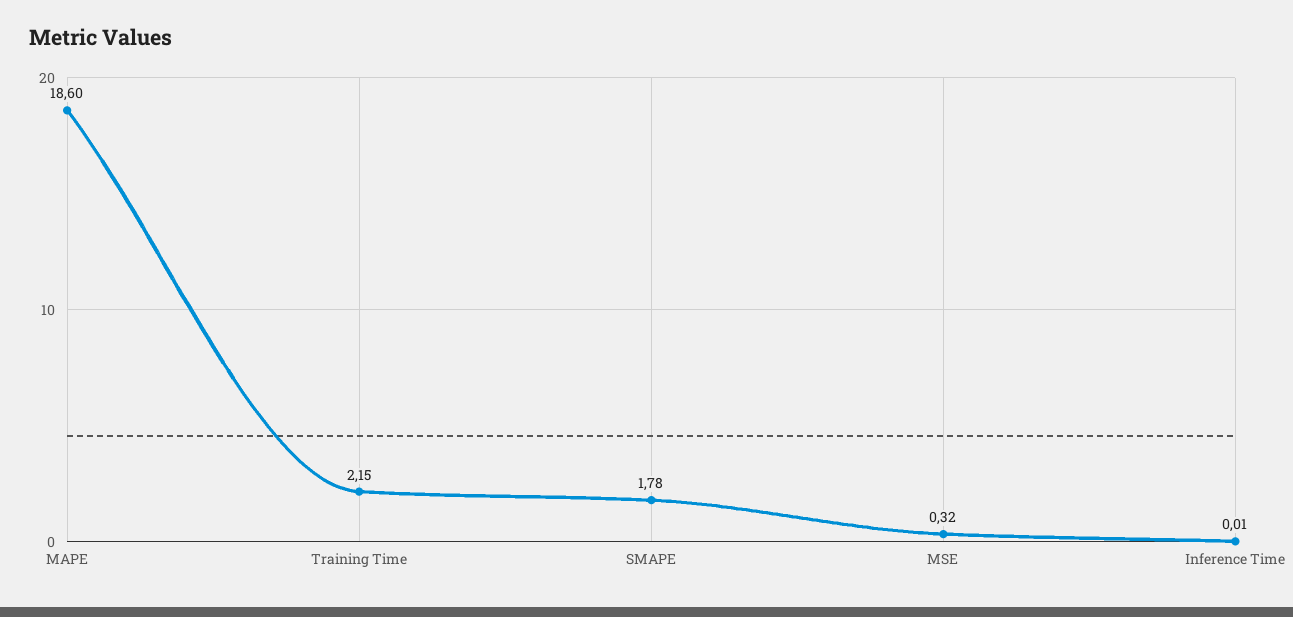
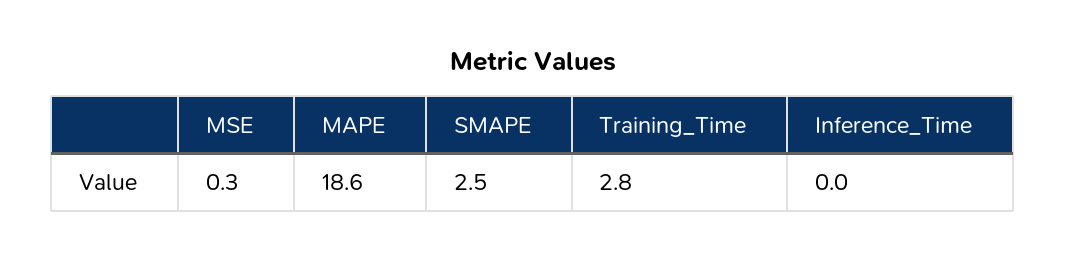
  {
    "MAPE": 18.6,
-   "Training Time": 2.15,
+   "Training Time": 2.8,
-   "SMAPE": 1.78,
+   "SMAPE": 2.5,
    "MSE": 0.32,
    "Inference Time": 0.01
  }

